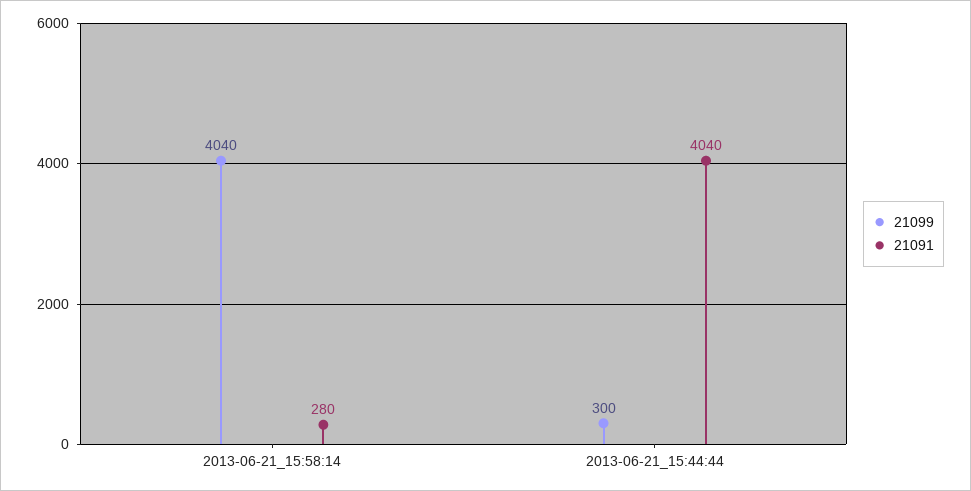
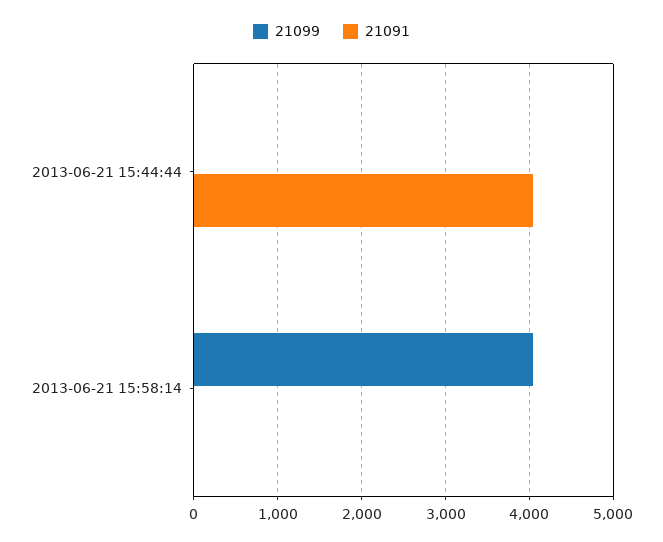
  {
    "21099": {
      "2013-06-21_15:58:14": 4040,
-     "2013-06-21_15:44:44": 300
+     "2013-06-21_15:44:44": 0
    },
    "21091": {
-     "2013-06-21_15:58:14": 280,
+     "2013-06-21_15:58:14": 0,
      "2013-06-21_15:44:44": 4040
    }
  }

